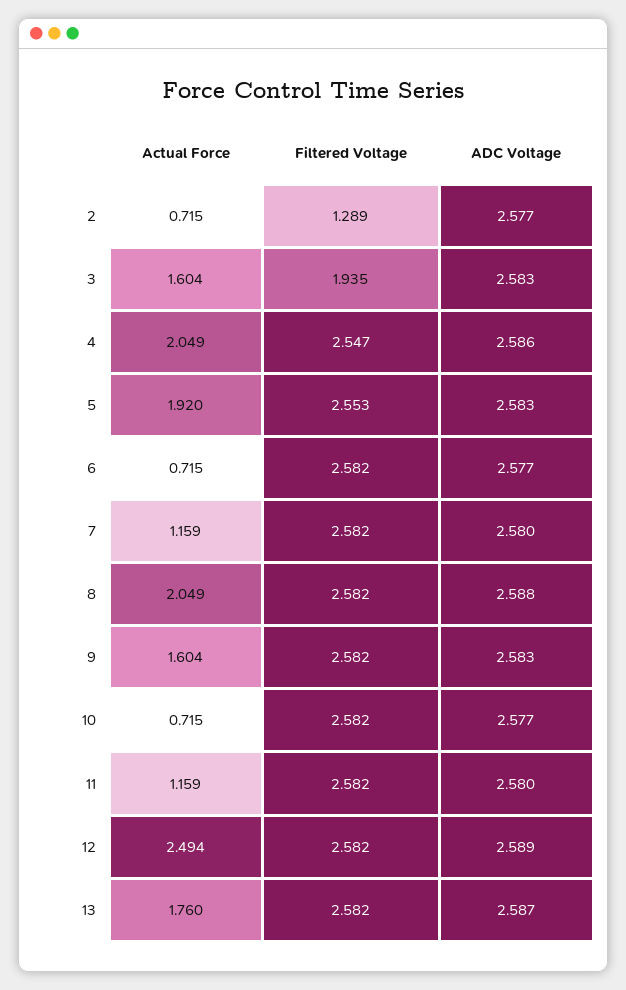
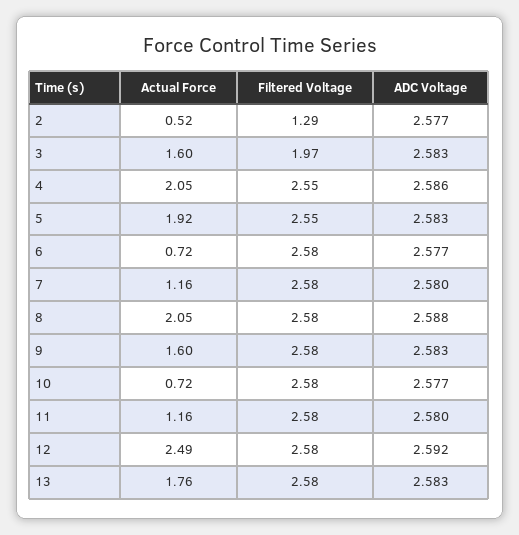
  {
    "Actual Force": {
-     "2": 0.715,
+     "2": 0.52,
      "3": 1.604,
      "4": 2.049,
      "5": 1.92,
      "6": 0.715,
      "7": 1.159,
      "8": 2.049,
      "9": 1.604,
      "10": 0.715,
      "11": 1.159,
      "12": 2.494,
      "13": 1.76
    },
    "Filtered Voltage": {
      "2": 1.289,
-     "3": 1.935,
+     "3": 1.97,
      "4": 2.547,
      "5": 2.553,
      "6": 2.582,
      "7": 2.582,
      "8": 2.582,
      "9": 2.582,
      "10": 2.582,
      "11": 2.582,
      "12": 2.582,
      "13": 2.582
    },
    "ADC Voltage": {
      "2": 2.577,
      "3": 2.583,
      "4": 2.586,
      "5": 2.583,
      "6": 2.577,
      "7": 2.58,
      "8": 2.588,
      "9": 2.583,
      "10": 2.577,
      "11": 2.58,
-     "12": 2.589,
+     "12": 2.592,
-     "13": 2.587
+     "13": 2.583
    }
  }

